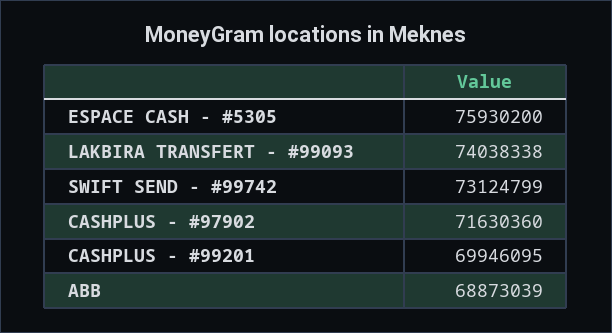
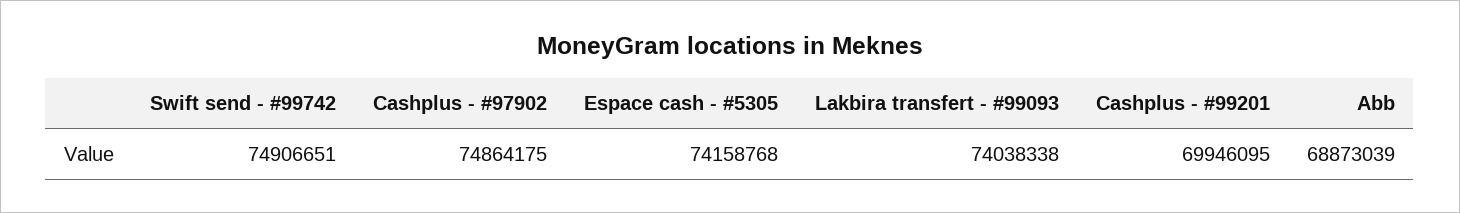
  {
-   "ESPACE CASH - #5305": 75930200,
+   "ESPACE CASH - #5305": 74158768,
    "LAKBIRA TRANSFERT - #99093": 74038338,
-   "SWIFT SEND - #99742": 73124799,
+   "SWIFT SEND - #99742": 74906651,
-   "CASHPLUS - #97902": 71630360,
+   "CASHPLUS - #97902": 74864175,
    "CASHPLUS - #99201": 69946095,
    "ABB": 68873039
  }

